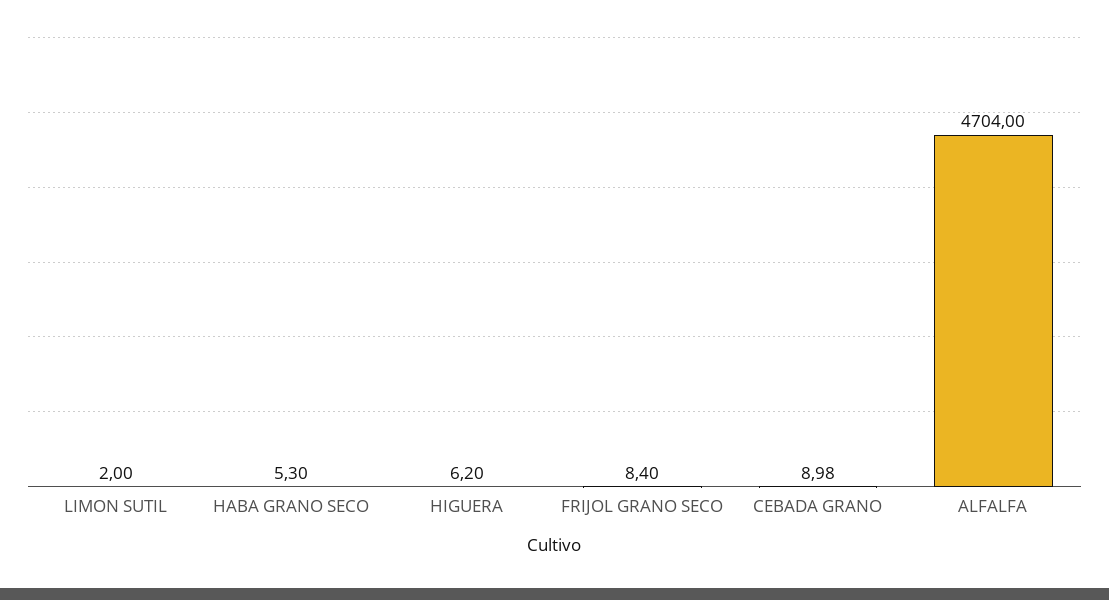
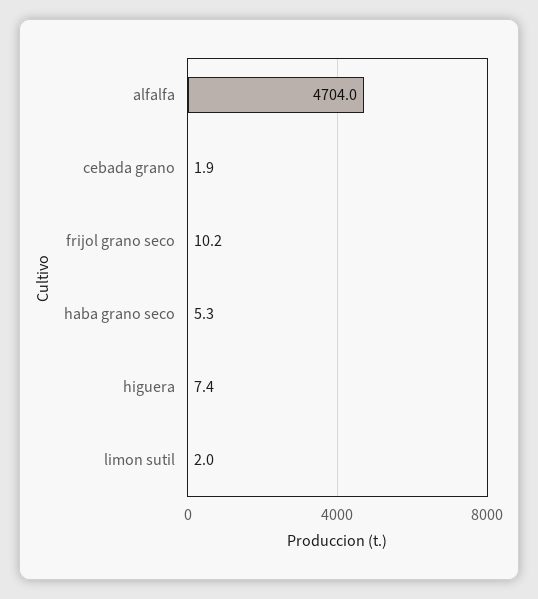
  {
    "LIMON SUTIL": 2,
    "HABA GRANO SECO": 5.3,
-   "HIGUERA": 6.2,
+   "HIGUERA": 7.4,
-   "FRIJOL GRANO SECO": 8.4,
+   "FRIJOL GRANO SECO": 10.2,
-   "CEBADA GRANO": 8.98,
+   "CEBADA GRANO": 1.9,
    "ALFALFA": 4704
  }

